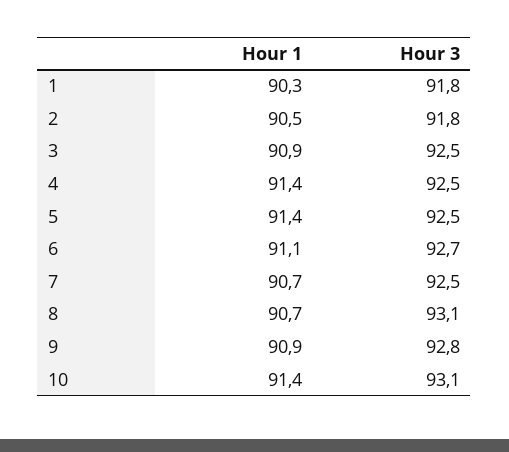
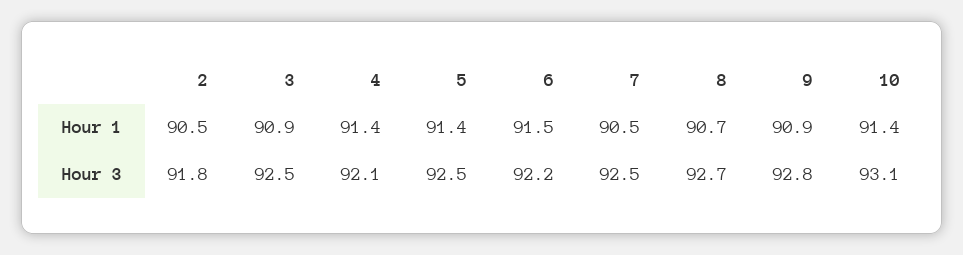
  {
    "Hour 1": {
-     "1": 90.3,
      "2": 90.5,
      "3": 90.9,
      "4": 91.4,
      "5": 91.4,
-     "6": 91.1,
+     "6": 91.5,
-     "7": 90.7,
+     "7": 90.5,
      "8": 90.7,
      "9": 90.9,
      "10": 91.4
    },
    "Hour 3": {
-     "1": 91.8,
      "2": 91.8,
      "3": 92.5,
-     "4": 92.5,
+     "4": 92.1,
      "5": 92.5,
-     "6": 92.7,
+     "6": 92.2,
      "7": 92.5,
-     "8": 93.1,
+     "8": 92.7,
      "9": 92.8,
      "10": 93.1
    }
  }

